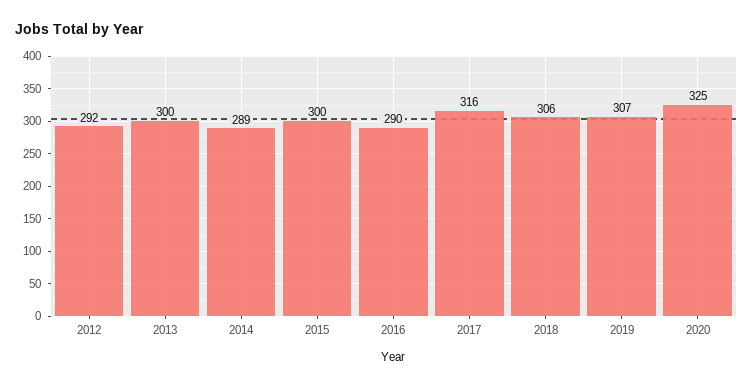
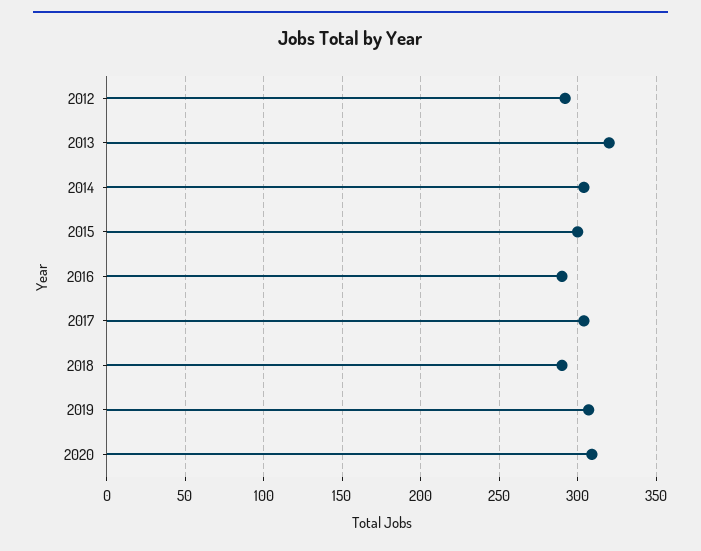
  {
    "2012": 292,
-   "2013": 300,
+   "2013": 320,
-   "2014": 289,
+   "2014": 305,
    "2015": 300,
    "2016": 290,
-   "2017": 316,
+   "2017": 305,
-   "2018": 306,
+   "2018": 290,
    "2019": 307,
-   "2020": 325
+   "2020": 310
  }

